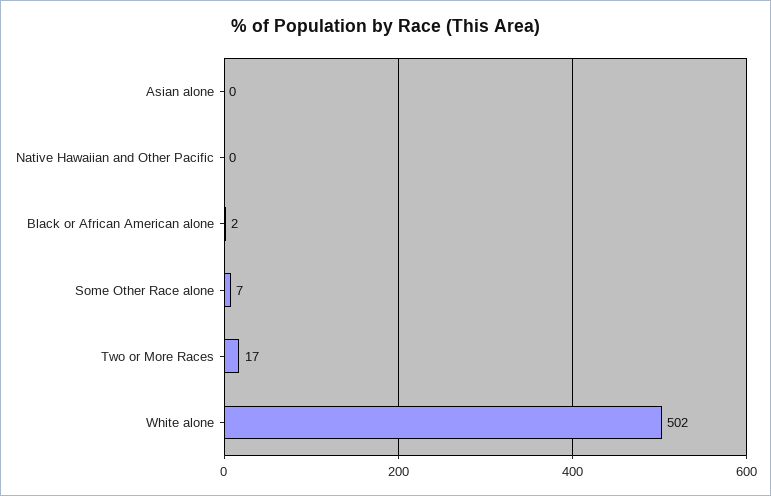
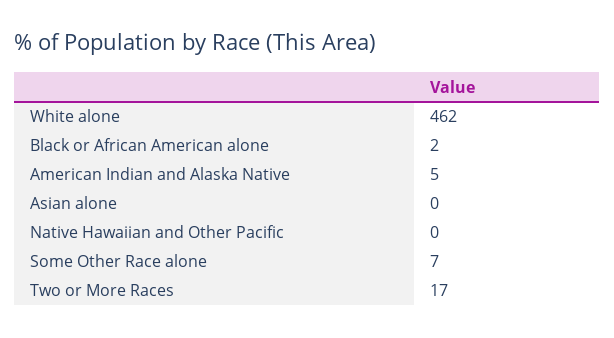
  {
    "Asian alone": 0,
    "Native Hawaiian and Other Pacific": 0,
    "Black or African American alone": 2,
    "Some Other Race alone": 7,
    "Two or More Races": 17,
-   "White alone": 502
+   "White alone": 462,
+   "American Indian and Alaska Native": 5
  }

